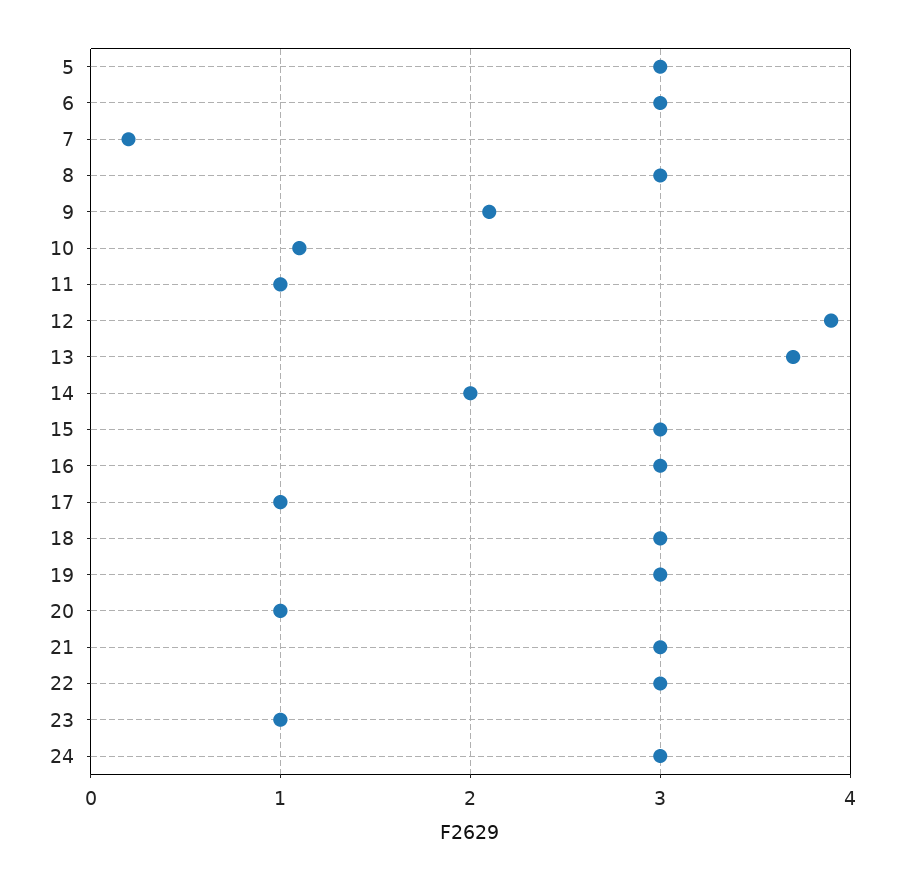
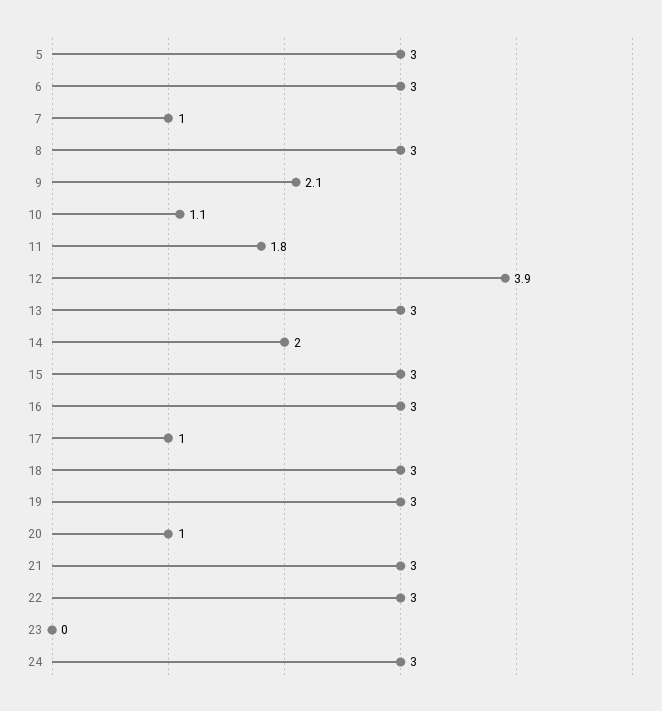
  {
    "5": 3,
    "6": 3,
-   "7": 0.2,
+   "7": 1,
    "8": 3,
    "9": 2.1,
    "10": 1.1,
-   "11": 1,
+   "11": 1.8,
    "12": 3.9,
-   "13": 3.7,
+   "13": 3,
    "14": 2,
    "15": 3,
    "16": 3,
    "17": 1,
    "18": 3,
    "19": 3,
    "20": 1,
    "21": 3,
    "22": 3,
-   "23": 1,
+   "23": 0,
    "24": 3
  }

